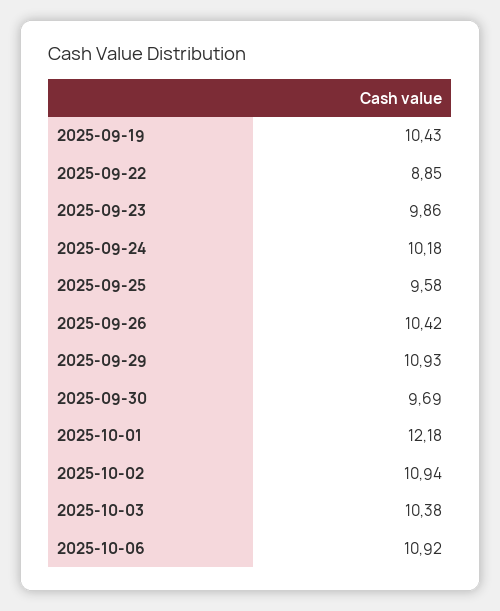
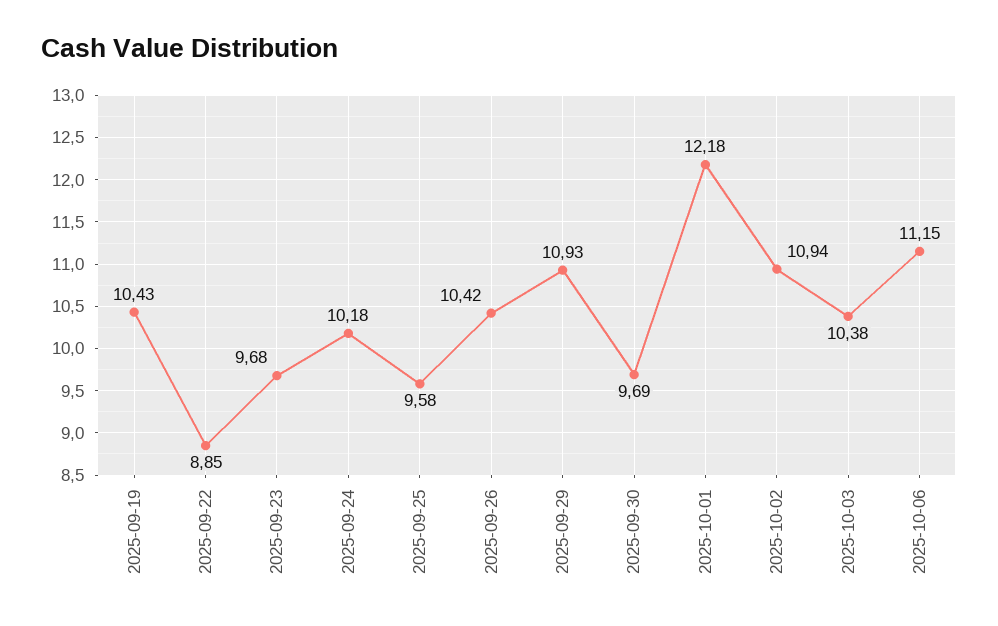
  {
    "2025-09-19": 10.43,
    "2025-09-22": 8.85,
-   "2025-09-23": 9.86,
+   "2025-09-23": 9.68,
    "2025-09-24": 10.18,
    "2025-09-25": 9.58,
    "2025-09-26": 10.42,
    "2025-09-29": 10.93,
    "2025-09-30": 9.69,
    "2025-10-01": 12.18,
    "2025-10-02": 10.94,
    "2025-10-03": 10.38,
-   "2025-10-06": 10.92
+   "2025-10-06": 11.15
  }

